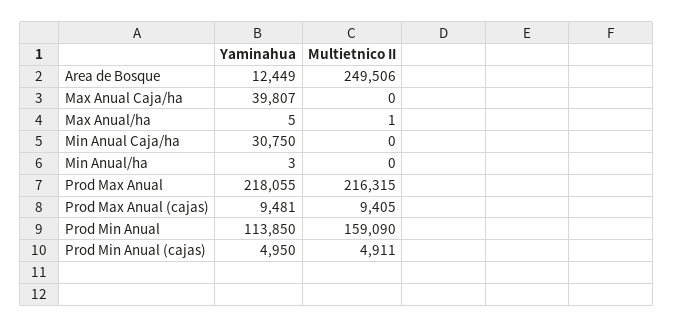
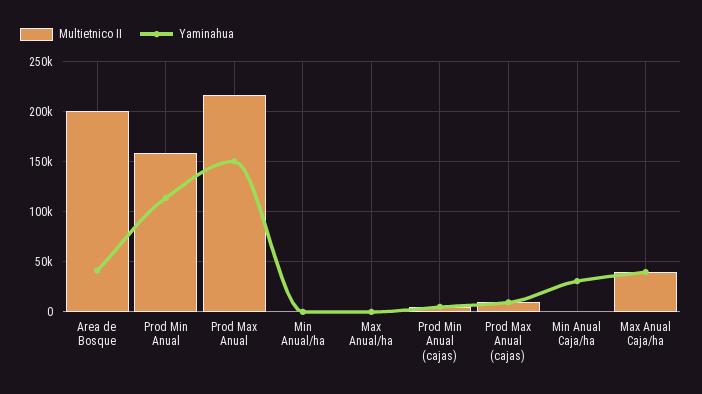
  {
    "Yaminahua": {
-     "Area de Bosque": 12449,
+     "Area de Bosque": 40000,
      "Max Anual Caja/ha": 39807,
      "Max Anual/ha": 5,
      "Min Anual Caja/ha": 30750,
      "Min Anual/ha": 3,
-     "Prod Max Anual": 218055,
+     "Prod Max Anual": 150000,
      "Prod Max Anual (cajas)": 9481,
      "Prod Min Anual": 113850,
      "Prod Min Anual (cajas)": 4950
    },
    "Multietnico II": {
-     "Area de Bosque": 249506,
+     "Area de Bosque": 200000,
-     "Max Anual Caja/ha": 0,
+     "Max Anual Caja/ha": 40000,
      "Max Anual/ha": 1,
      "Min Anual Caja/ha": 0,
      "Min Anual/ha": 0,
      "Prod Max Anual": 216315,
      "Prod Max Anual (cajas)": 9405,
      "Prod Min Anual": 159090,
      "Prod Min Anual (cajas)": 4911
    }
  }

